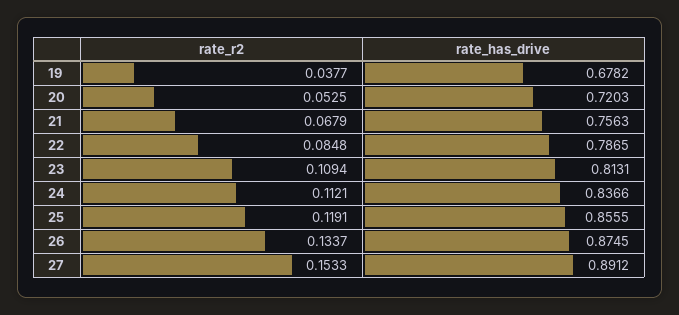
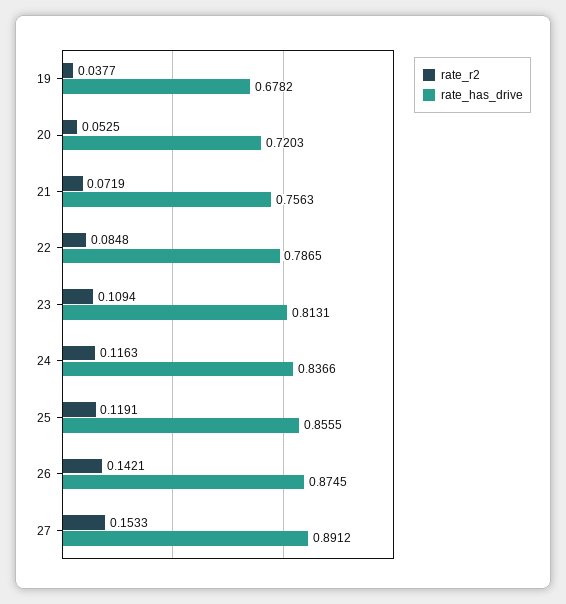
  {
    "rate_r2": {
      "19": 0.0377,
      "20": 0.0525,
-     "21": 0.0679,
+     "21": 0.0719,
      "22": 0.0848,
      "23": 0.1094,
-     "24": 0.1121,
+     "24": 0.1163,
      "25": 0.1191,
-     "26": 0.1337,
+     "26": 0.1421,
      "27": 0.1533
    },
    "rate_has_drive": {
      "19": 0.6782,
      "20": 0.7203,
      "21": 0.7563,
      "22": 0.7865,
      "23": 0.8131,
      "24": 0.8366,
      "25": 0.8555,
      "26": 0.8745,
      "27": 0.8912
    }
  }

